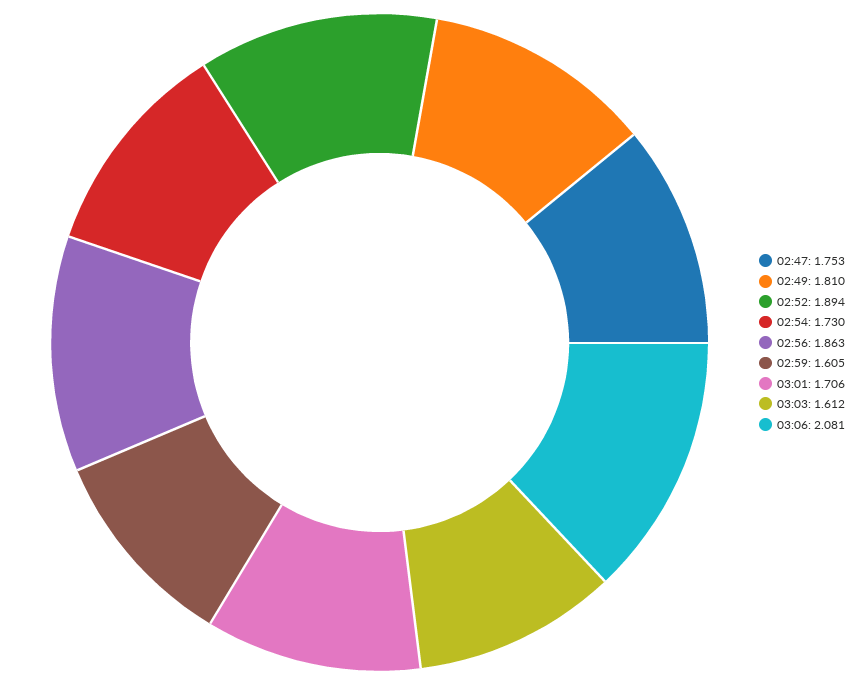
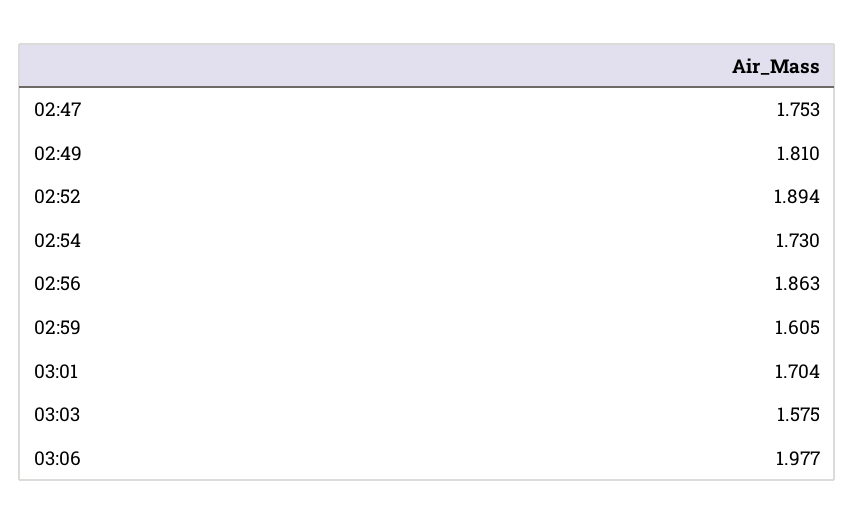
  {
    "02:47": 1.753,
    "02:49": 1.81,
    "02:52": 1.894,
    "02:54": 1.73,
    "02:56": 1.863,
    "02:59": 1.605,
-   "03:01": 1.706,
+   "03:01": 1.704,
-   "03:03": 1.612,
+   "03:03": 1.575,
-   "03:06": 2.081
+   "03:06": 1.977
  }

